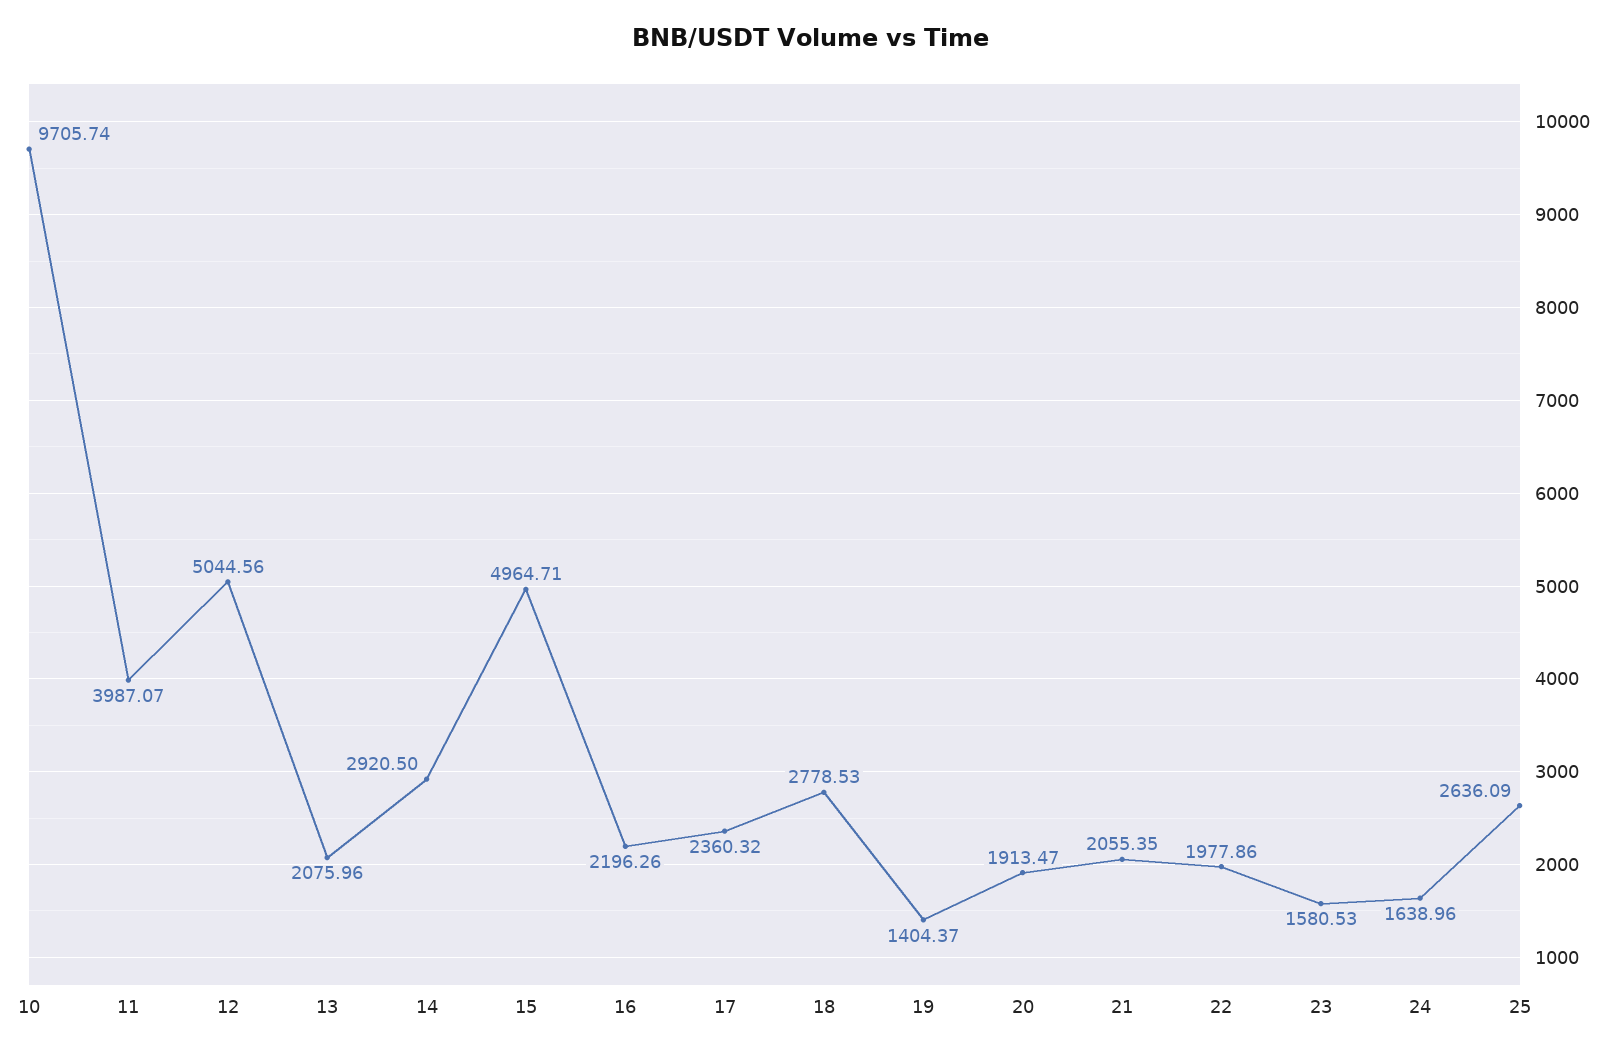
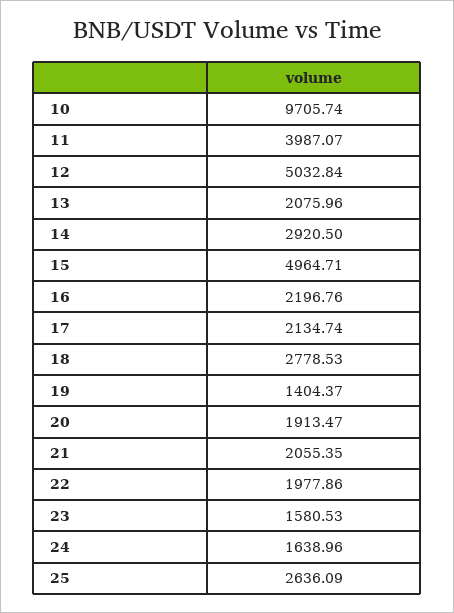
  {
    "10": 9705.74,
    "11": 3987.07,
-   "12": 5044.56,
+   "12": 5032.84,
    "13": 2075.96,
    "14": 2920.5,
    "15": 4964.71,
-   "16": 2196.26,
+   "16": 2196.76,
-   "17": 2360.32,
+   "17": 2134.74,
    "18": 2778.53,
    "19": 1404.37,
    "20": 1913.47,
    "21": 2055.35,
    "22": 1977.86,
    "23": 1580.53,
    "24": 1638.96,
    "25": 2636.09
  }

